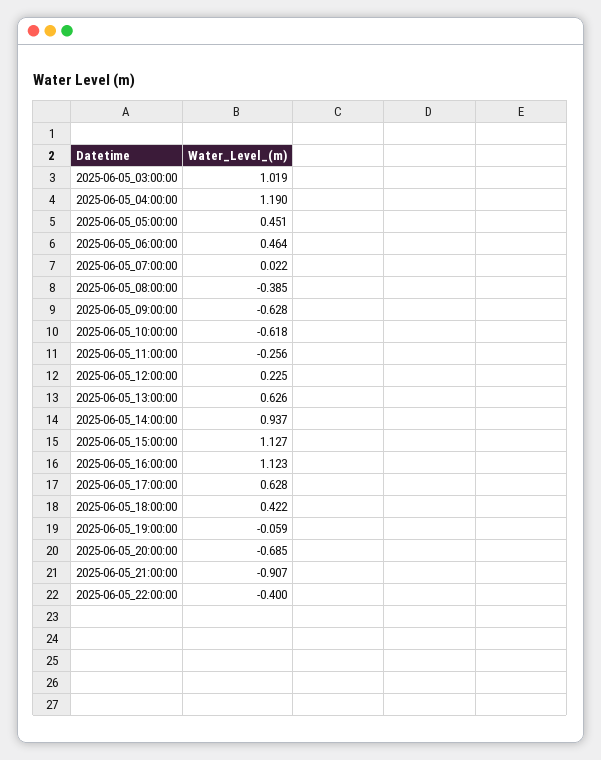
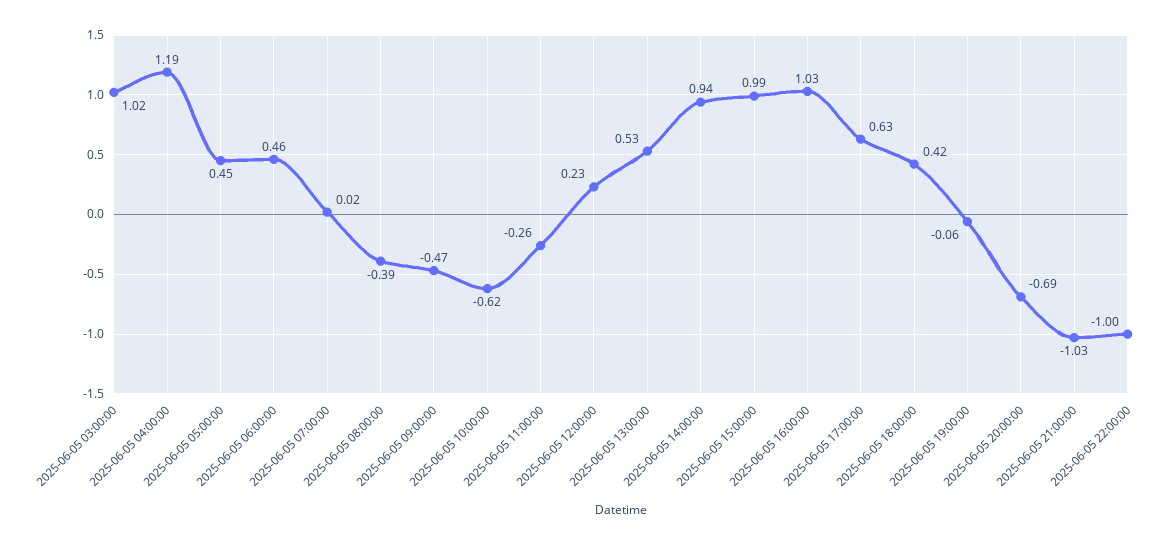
  {
    "2025-06-05_03:00:00": 1.019,
    "2025-06-05_04:00:00": 1.19,
    "2025-06-05_05:00:00": 0.451,
    "2025-06-05_06:00:00": 0.464,
    "2025-06-05_07:00:00": 0.022,
    "2025-06-05_08:00:00": -0.385,
-   "2025-06-05_09:00:00": -0.628,
+   "2025-06-05_09:00:00": -0.47,
    "2025-06-05_10:00:00": -0.618,
    "2025-06-05_11:00:00": -0.256,
    "2025-06-05_12:00:00": 0.225,
-   "2025-06-05_13:00:00": 0.626,
+   "2025-06-05_13:00:00": 0.53,
    "2025-06-05_14:00:00": 0.937,
-   "2025-06-05_15:00:00": 1.127,
+   "2025-06-05_15:00:00": 0.99,
-   "2025-06-05_16:00:00": 1.123,
+   "2025-06-05_16:00:00": 1.03,
    "2025-06-05_17:00:00": 0.628,
    "2025-06-05_18:00:00": 0.422,
    "2025-06-05_19:00:00": -0.059,
    "2025-06-05_20:00:00": -0.685,
-   "2025-06-05_21:00:00": -0.907,
+   "2025-06-05_21:00:00": -1.03,
-   "2025-06-05_22:00:00": -0.4
+   "2025-06-05_22:00:00": -1
  }

